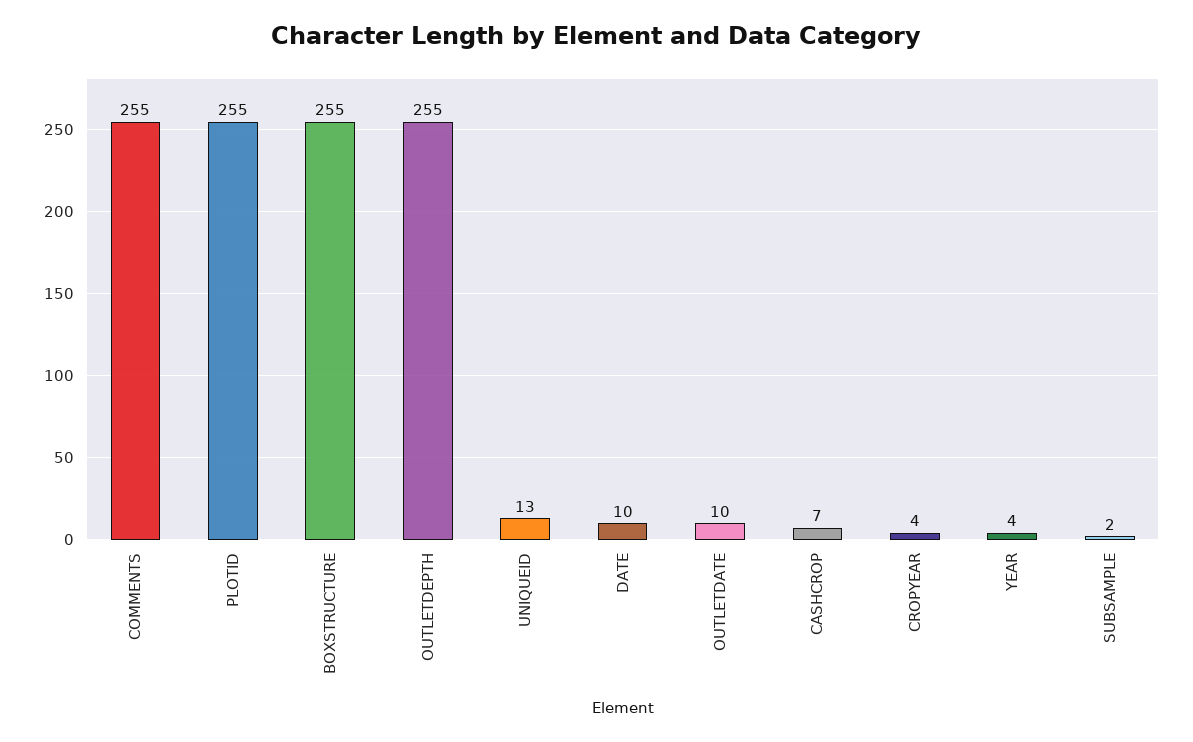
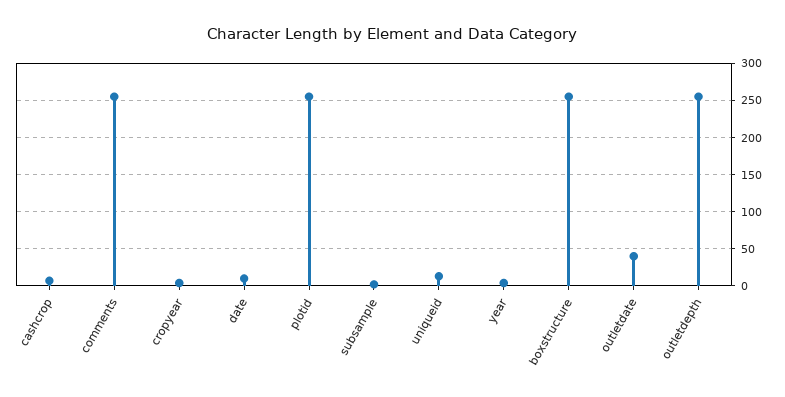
  {
    "COMMENTS": 255,
    "PLOTID": 255,
    "BOXSTRUCTURE": 255,
    "OUTLETDEPTH": 255,
    "UNIQUEID": 13,
    "DATE": 10,
-   "OUTLETDATE": 10,
+   "OUTLETDATE": 40,
    "CASHCROP": 7,
    "CROPYEAR": 4,
    "YEAR": 4,
    "SUBSAMPLE": 2
  }

